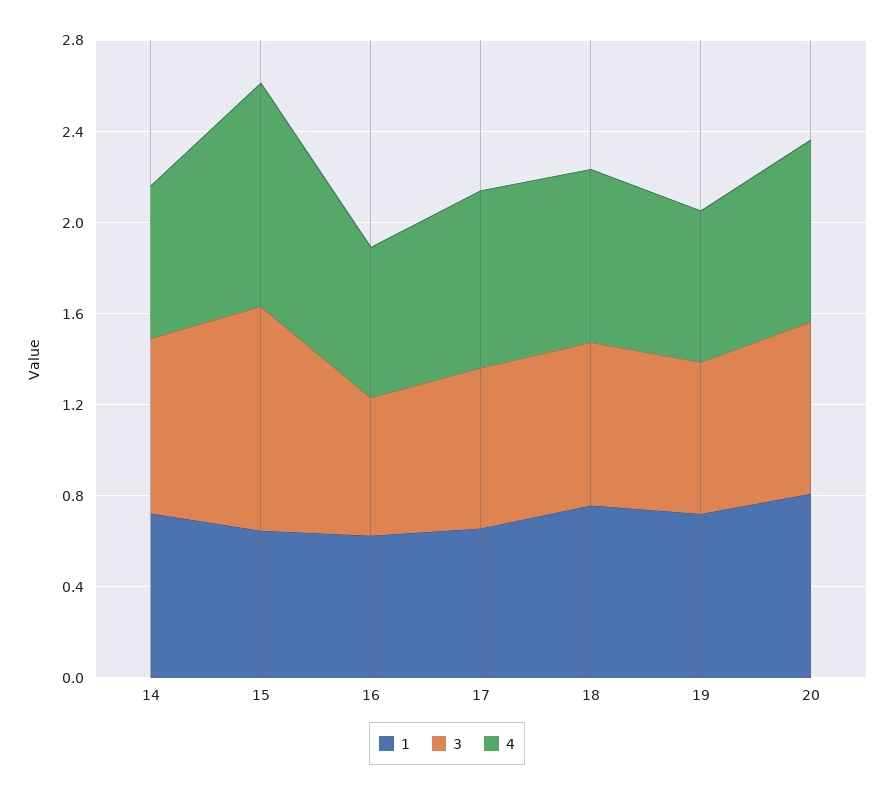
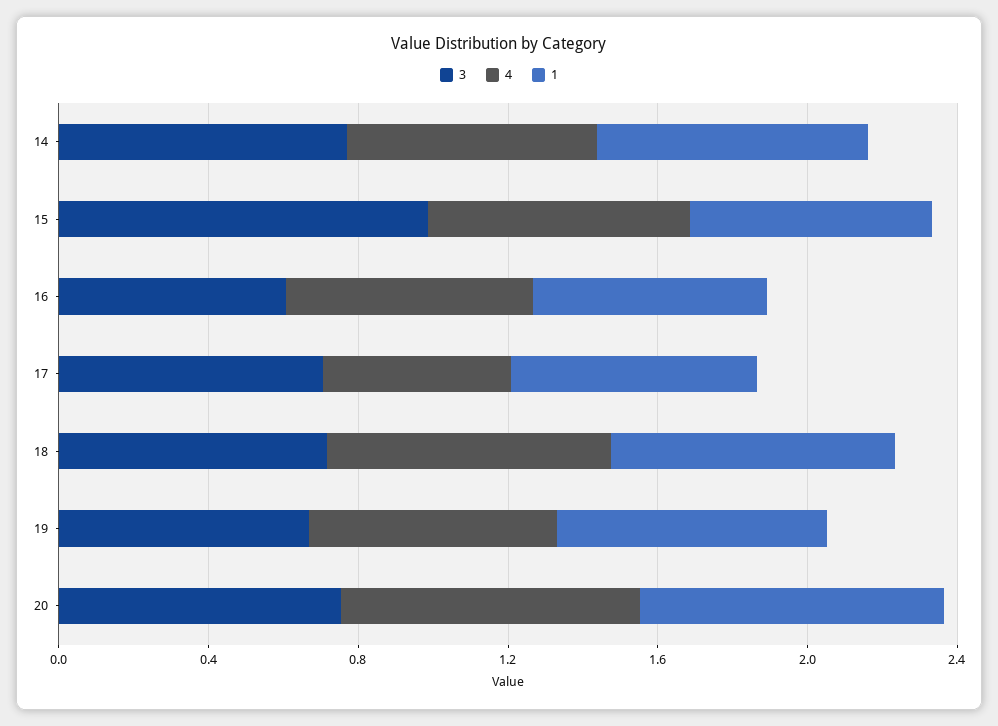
  {
    "1": {
      "14": 0.7,
      "15": 0.6,
      "16": 0.6,
      "17": 0.7,
      "18": 0.8,
      "19": 0.7,
      "20": 0.8
    },
    "3": {
      "14": 0.8,
      "15": 1,
      "16": 0.6,
      "17": 0.7,
      "18": 0.7,
      "19": 0.7,
      "20": 0.8
    },
    "4": {
      "14": 0.7,
-     "15": 1,
+     "15": 0.7,
      "16": 0.7,
-     "17": 0.8,
+     "17": 0.5,
      "18": 0.8,
      "19": 0.7,
      "20": 0.8
    }
  }

